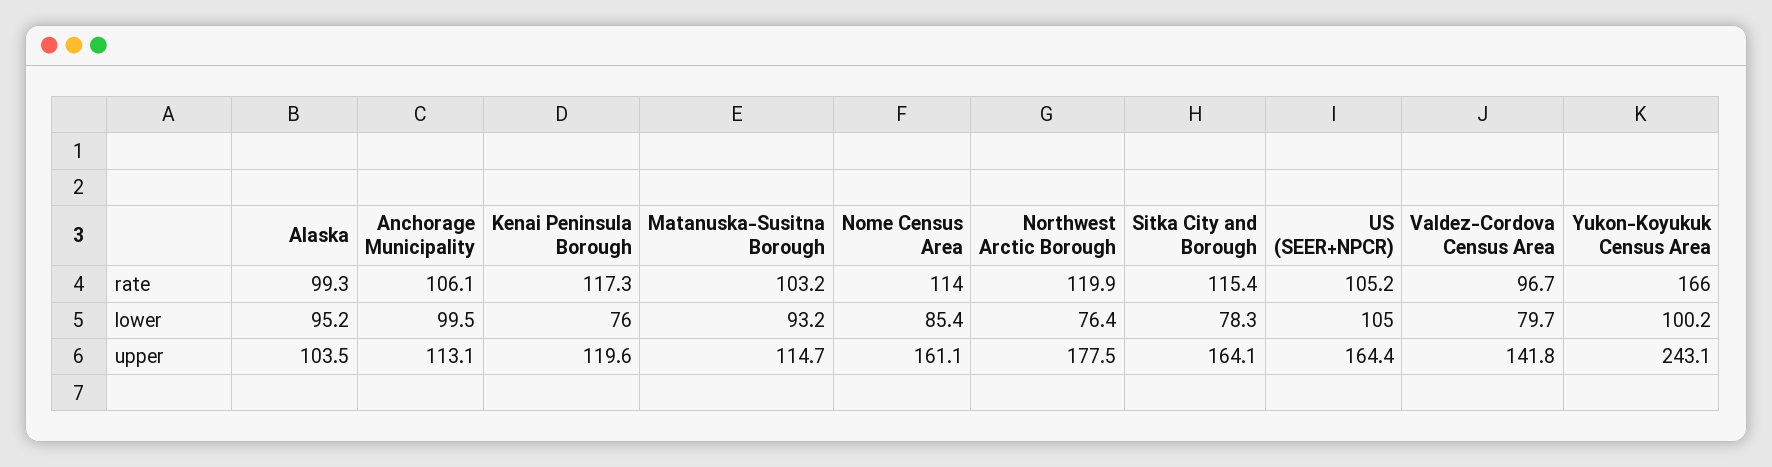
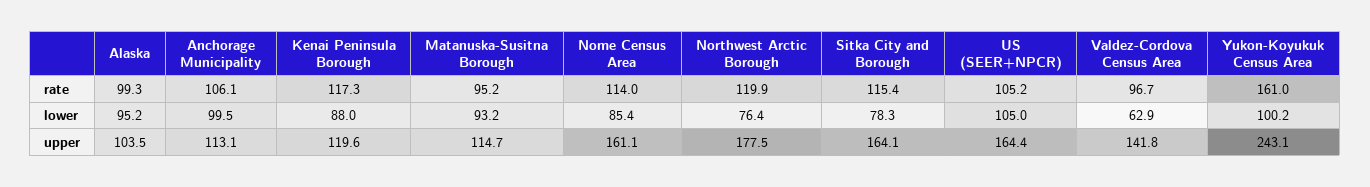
  {
    "Alaska": {
      "rate": 99.3,
      "lower": 95.2,
      "upper": 103.5
    },
    "Anchorage Municipality": {
      "rate": 106.1,
      "lower": 99.5,
      "upper": 113.1
    },
    "Kenai Peninsula Borough": {
      "rate": 117.3,
-     "lower": 76,
+     "lower": 88,
      "upper": 119.6
    },
    "Matanuska-Susitna Borough": {
-     "rate": 103.2,
+     "rate": 95.2,
      "lower": 93.2,
      "upper": 114.7
    },
    "Nome Census Area": {
      "rate": 114,
      "lower": 85.4,
      "upper": 161.1
    },
    "Northwest Arctic Borough": {
      "rate": 119.9,
      "lower": 76.4,
      "upper": 177.5
    },
    "Sitka City and Borough": {
      "rate": 115.4,
      "lower": 78.3,
      "upper": 164.1
    },
    "US (SEER+NPCR)": {
      "rate": 105.2,
      "lower": 105,
      "upper": 164.4
    },
    "Valdez-Cordova Census Area": {
      "rate": 96.7,
-     "lower": 79.7,
+     "lower": 62.9,
      "upper": 141.8
    },
    "Yukon-Koyukuk Census Area": {
-     "rate": 166,
+     "rate": 161,
      "lower": 100.2,
      "upper": 243.1
    }
  }

